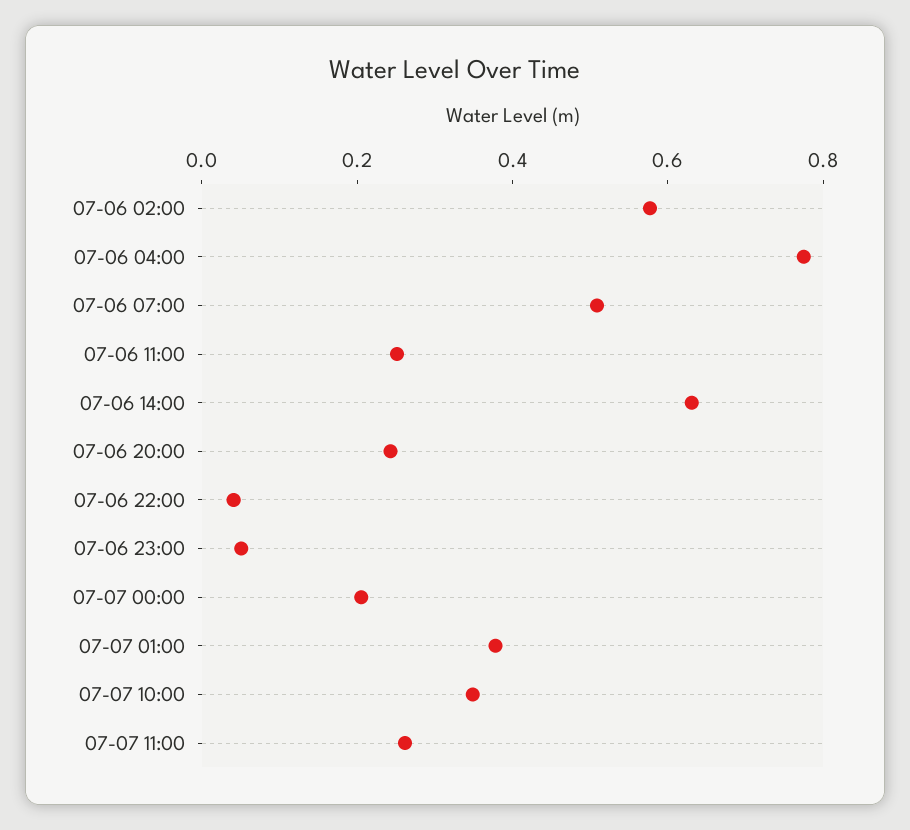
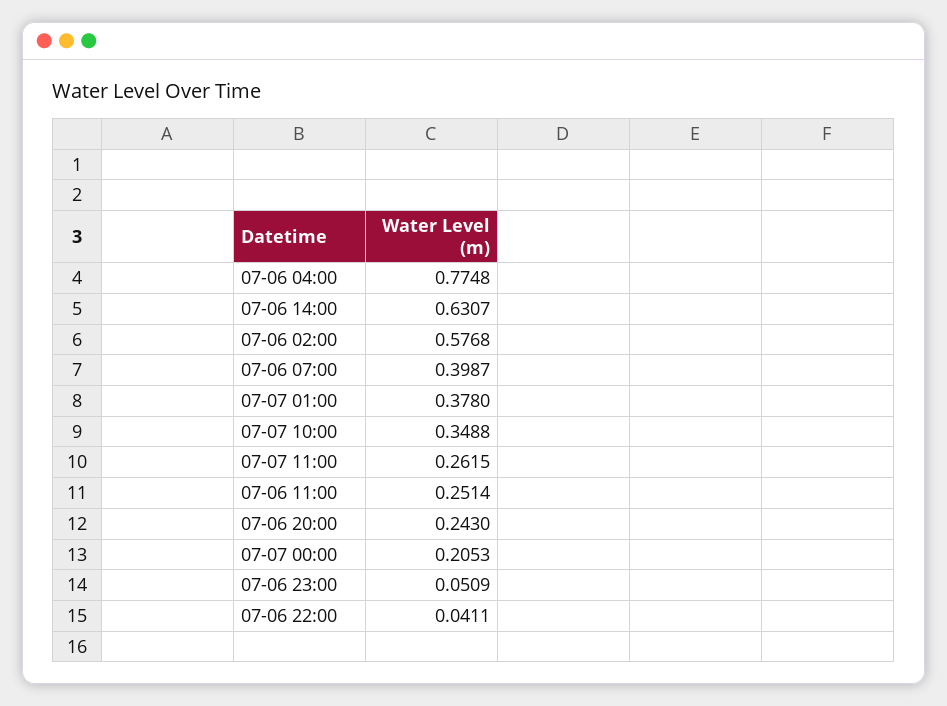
  {
    "07-06 02:00": 0.5768,
    "07-06 04:00": 0.7748,
-   "07-06 07:00": 0.5,
+   "07-06 07:00": 0.3987,
    "07-06 11:00": 0.2514,
    "07-06 14:00": 0.6307,
    "07-06 20:00": 0.243,
    "07-06 22:00": 0.0411,
    "07-06 23:00": 0.0509,
    "07-07 00:00": 0.2053,
    "07-07 01:00": 0.378,
    "07-07 10:00": 0.3488,
    "07-07 11:00": 0.2615
  }

